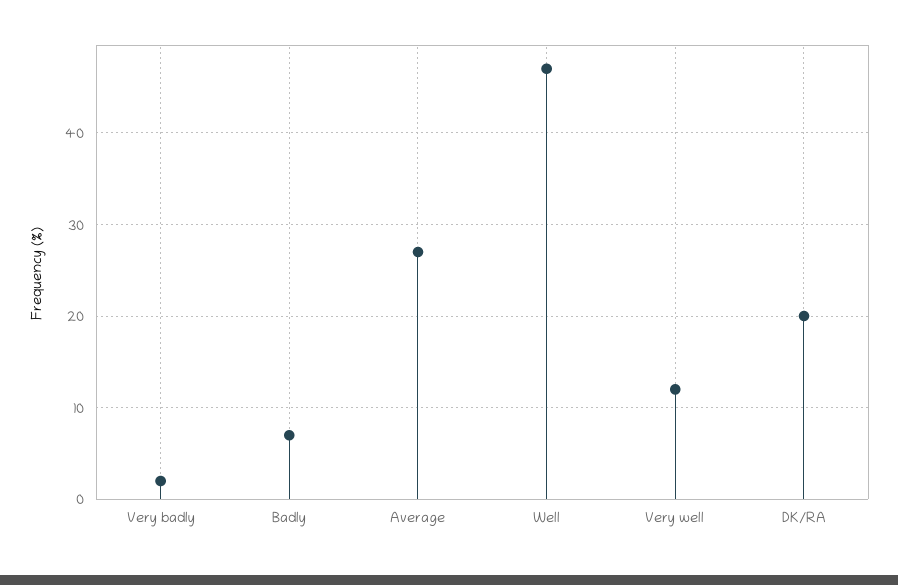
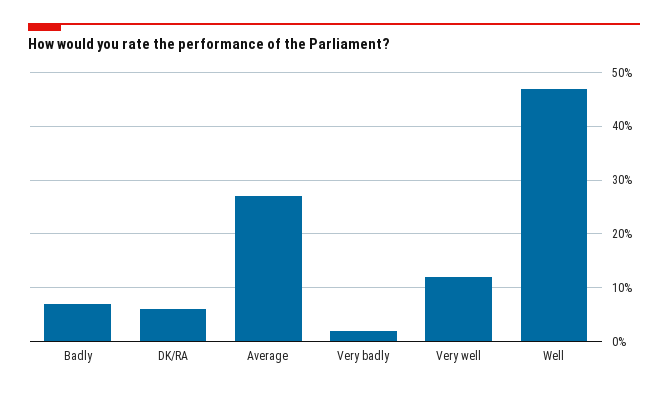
  {
    "Very badly": 2,
    "Badly": 7,
    "Average": 27,
    "Well": 47,
    "Very well": 12,
-   "DK/RA": 20
+   "DK/RA": 5
  }

